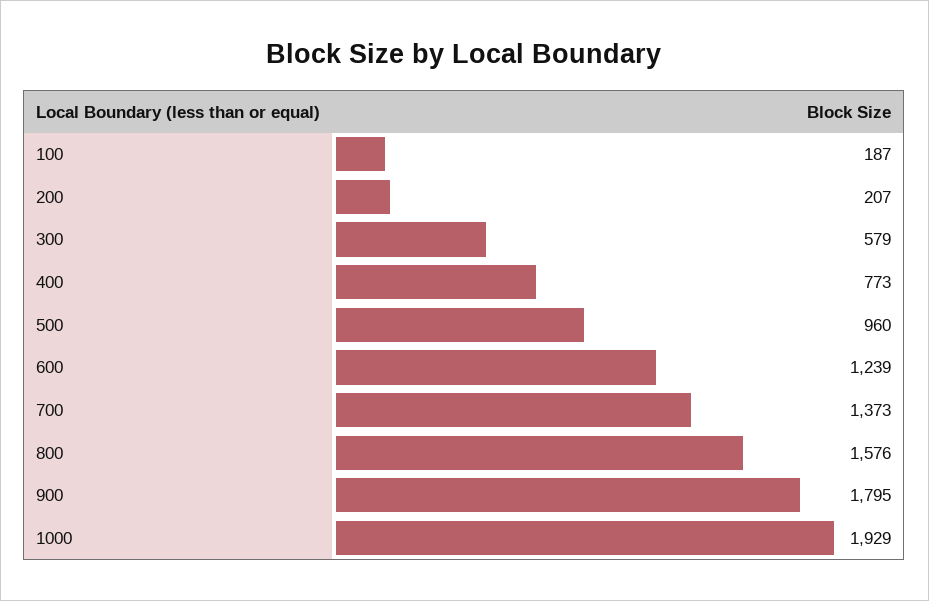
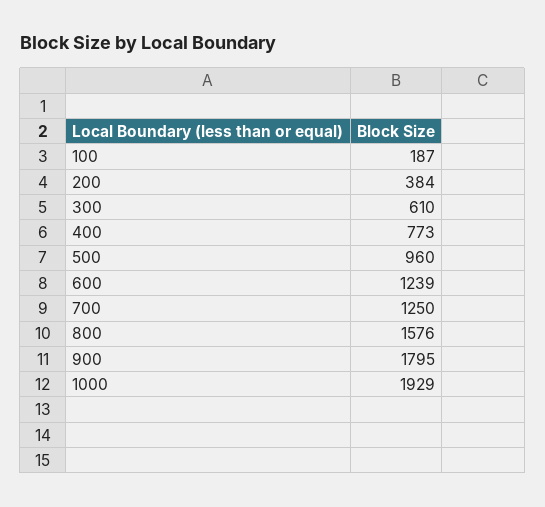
  {
    "100": 187,
-   "200": 207,
+   "200": 384,
-   "300": 579,
+   "300": 610,
    "400": 773,
    "500": 960,
    "600": 1239,
-   "700": 1373,
+   "700": 1250,
    "800": 1576,
    "900": 1795,
    "1000": 1929
  }

